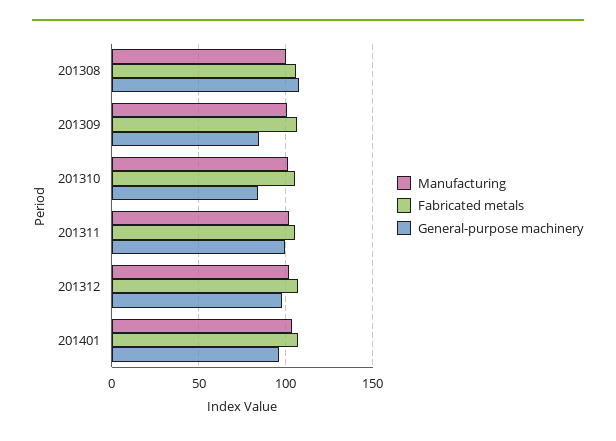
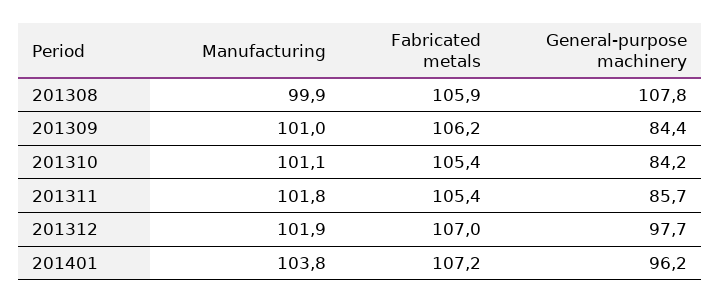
  {
    "Manufacturing": {
      "201308": 99.9,
      "201309": 101,
      "201310": 101.1,
      "201311": 101.8,
      "201312": 101.9,
      "201401": 103.8
    },
    "Fabricated metals": {
      "201308": 105.9,
      "201309": 106.2,
      "201310": 105.4,
      "201311": 105.4,
      "201312": 107,
      "201401": 107.2
    },
    "General-purpose machinery": {
      "201308": 107.8,
      "201309": 84.4,
      "201310": 84.2,
-     "201311": 100,
+     "201311": 85.7,
      "201312": 97.7,
      "201401": 96.2
    }
  }

